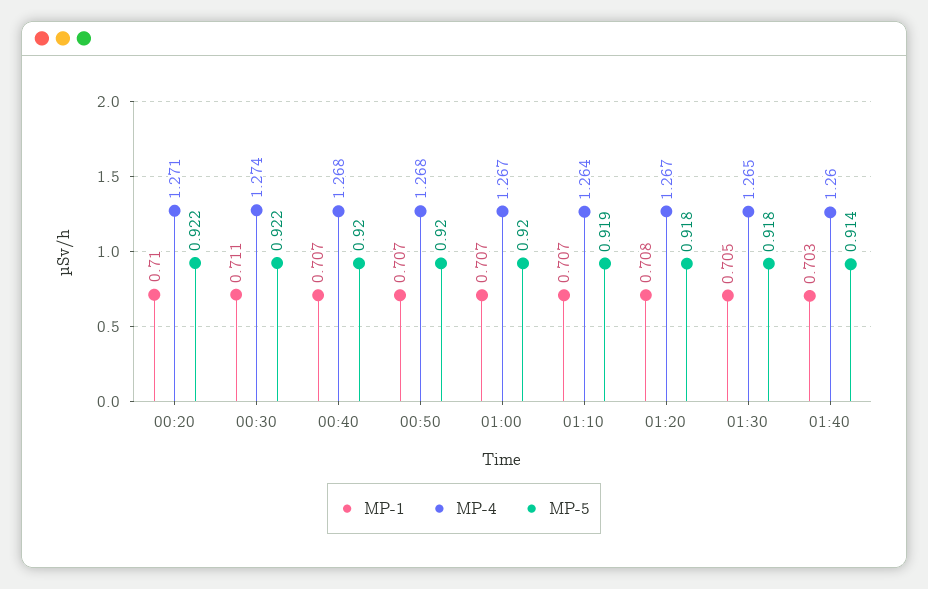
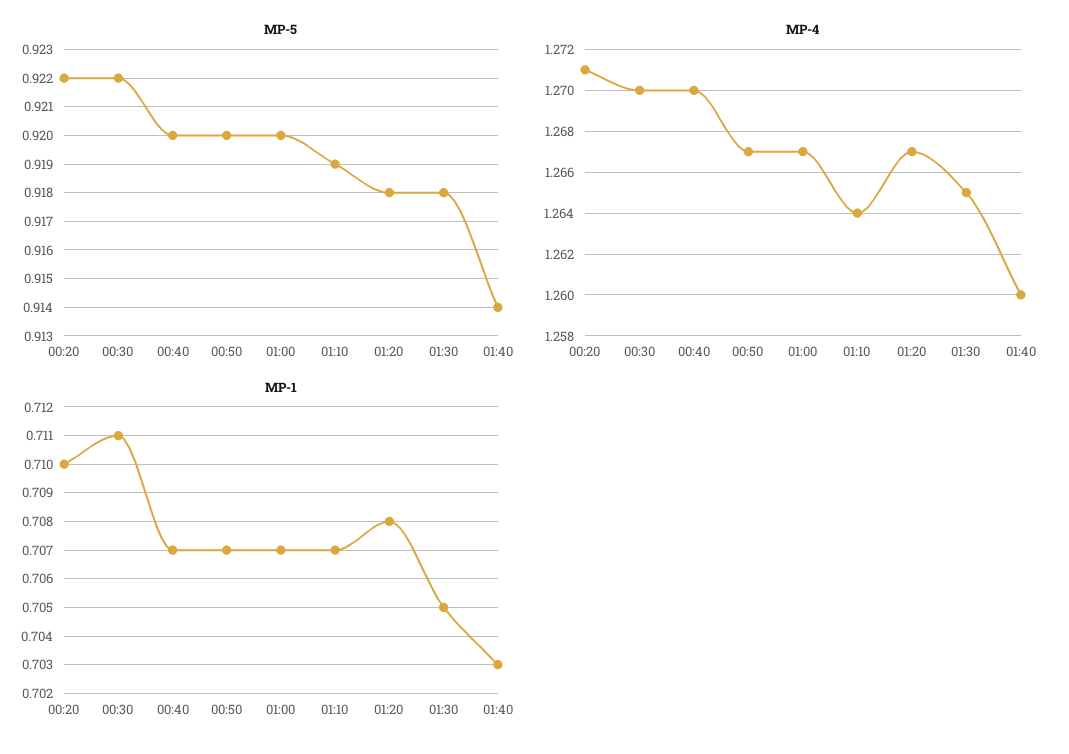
  {
    "MP-1": {
      "00:20": 0.71,
      "00:30": 0.711,
      "00:40": 0.707,
      "00:50": 0.707,
      "01:00": 0.707,
      "01:10": 0.707,
      "01:20": 0.708,
      "01:30": 0.705,
      "01:40": 0.703
    },
    "MP-4": {
      "00:20": 1.271,
-     "00:30": 1.274,
+     "00:30": 1.27,
-     "00:40": 1.268,
+     "00:40": 1.27,
-     "00:50": 1.268,
+     "00:50": 1.267,
      "01:00": 1.267,
      "01:10": 1.264,
      "01:20": 1.267,
      "01:30": 1.265,
      "01:40": 1.26
    },
    "MP-5": {
      "00:20": 0.922,
      "00:30": 0.922,
      "00:40": 0.92,
      "00:50": 0.92,
      "01:00": 0.92,
      "01:10": 0.919,
      "01:20": 0.918,
      "01:30": 0.918,
      "01:40": 0.914
    }
  }

